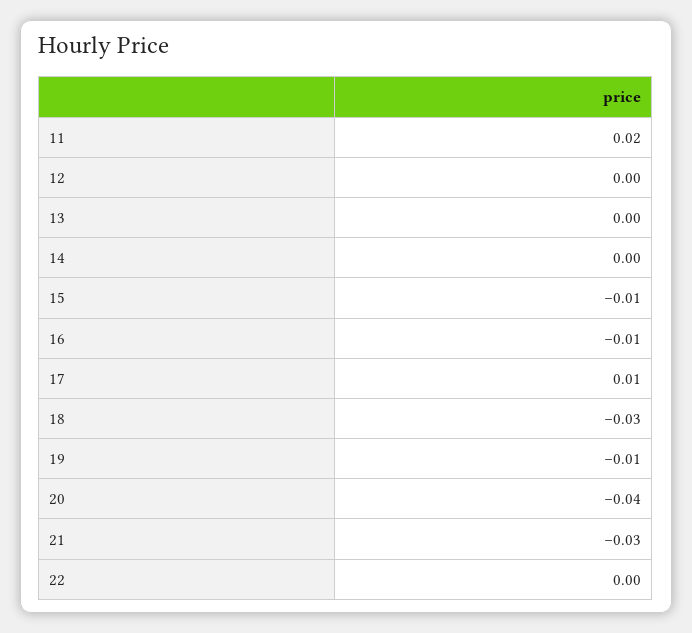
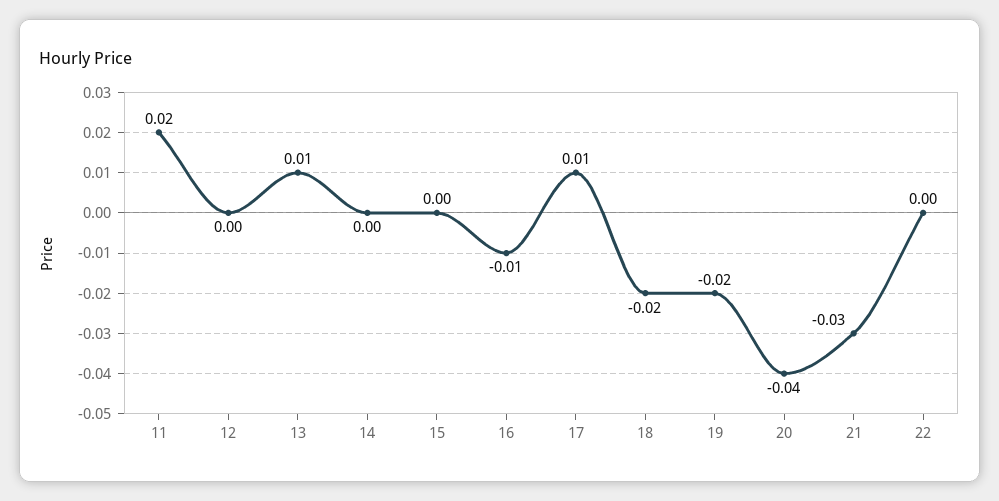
  {
    "11": 0.02,
    "12": 0,
-   "13": 0,
+   "13": 0.01,
    "14": 0,
-   "15": -0.01,
+   "15": 0,
    "16": -0.01,
    "17": 0.01,
-   "18": -0.03,
+   "18": -0.02,
-   "19": -0.01,
+   "19": -0.02,
    "20": -0.04,
    "21": -0.03,
    "22": 0
  }

